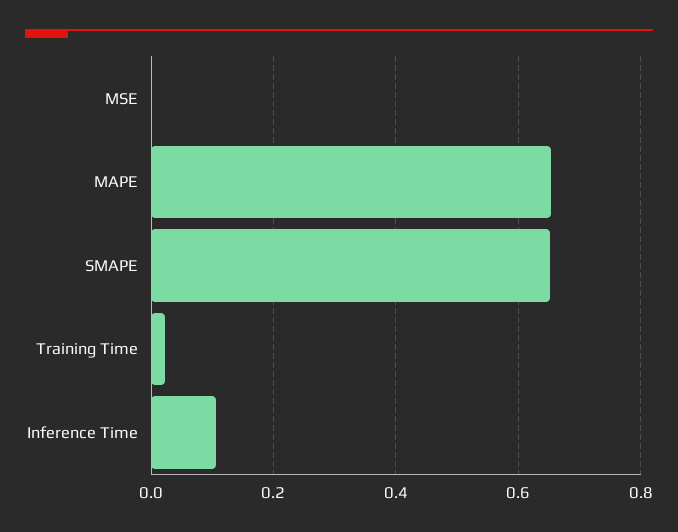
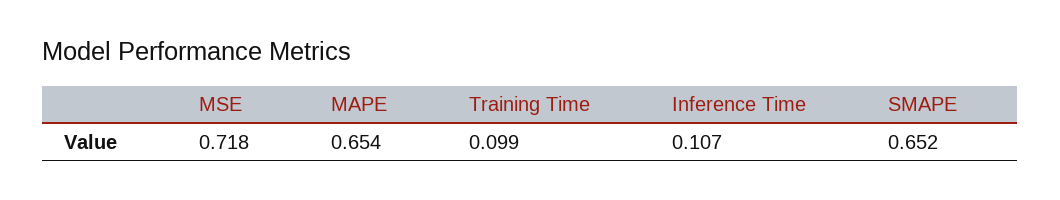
  {
-   "MSE": 0,
+   "MSE": 0.718,
    "MAPE": 0.654,
    "SMAPE": 0.652,
-   "Training Time": 0.02,
+   "Training Time": 0.099,
    "Inference Time": 0.107
  }

